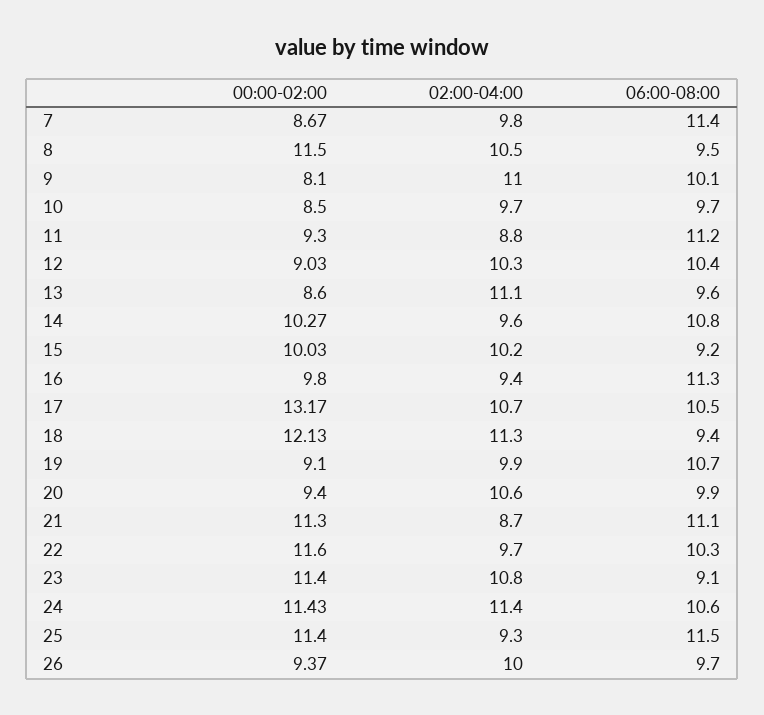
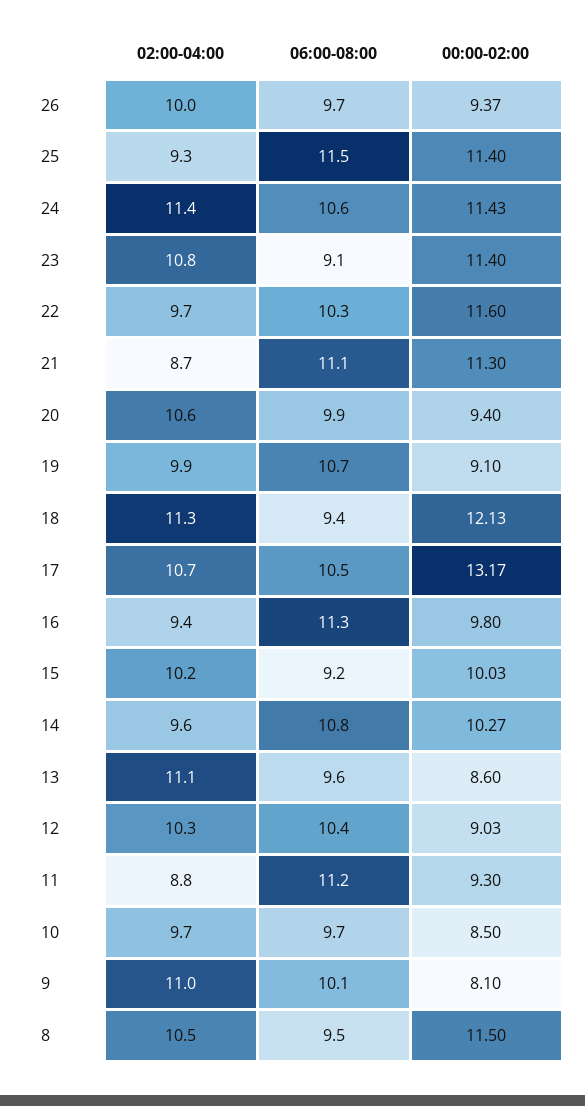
  {
    "00:00-02:00": {
-     "7": 8.67,
      "8": 11.5,
      "9": 8.1,
      "10": 8.5,
      "11": 9.3,
      "12": 9.03,
      "13": 8.6,
      "14": 10.27,
      "15": 10.03,
      "16": 9.8,
      "17": 13.17,
      "18": 12.13,
      "19": 9.1,
      "20": 9.4,
      "21": 11.3,
      "22": 11.6,
      "23": 11.4,
      "24": 11.43,
      "25": 11.4,
      "26": 9.37
    },
    "02:00-04:00": {
-     "7": 9.8,
      "8": 10.5,
      "9": 11,
      "10": 9.7,
      "11": 8.8,
      "12": 10.3,
      "13": 11.1,
      "14": 9.6,
      "15": 10.2,
      "16": 9.4,
      "17": 10.7,
      "18": 11.3,
      "19": 9.9,
      "20": 10.6,
      "21": 8.7,
      "22": 9.7,
      "23": 10.8,
      "24": 11.4,
      "25": 9.3,
      "26": 10
    },
    "06:00-08:00": {
-     "7": 11.4,
      "8": 9.5,
      "9": 10.1,
      "10": 9.7,
      "11": 11.2,
      "12": 10.4,
      "13": 9.6,
      "14": 10.8,
      "15": 9.2,
      "16": 11.3,
      "17": 10.5,
      "18": 9.4,
      "19": 10.7,
      "20": 9.9,
      "21": 11.1,
      "22": 10.3,
      "23": 9.1,
      "24": 10.6,
      "25": 11.5,
      "26": 9.7
    }
  }

